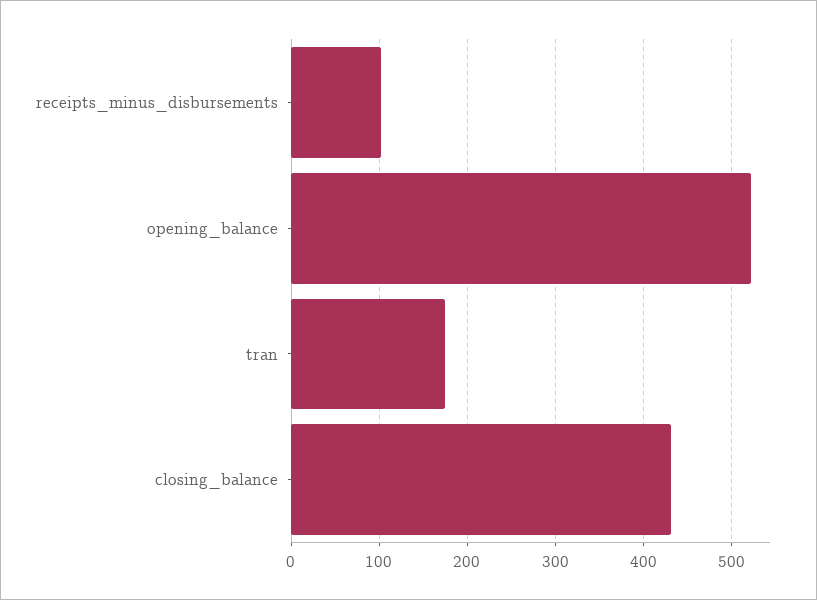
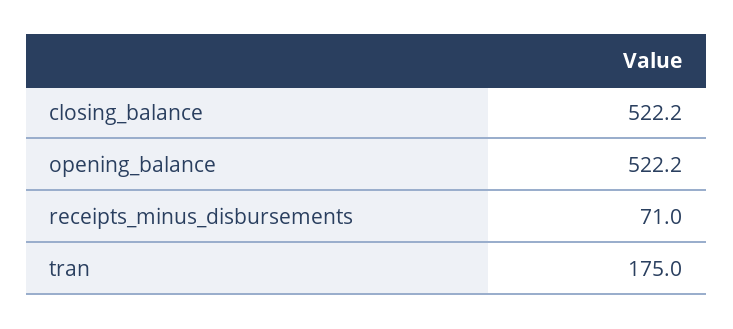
  {
-   "receipts_minus_disbursements": 100,
+   "receipts_minus_disbursements": 71,
    "opening_balance": 522.2,
    "tran": 175,
-   "closing_balance": 430
+   "closing_balance": 522.2
  }

